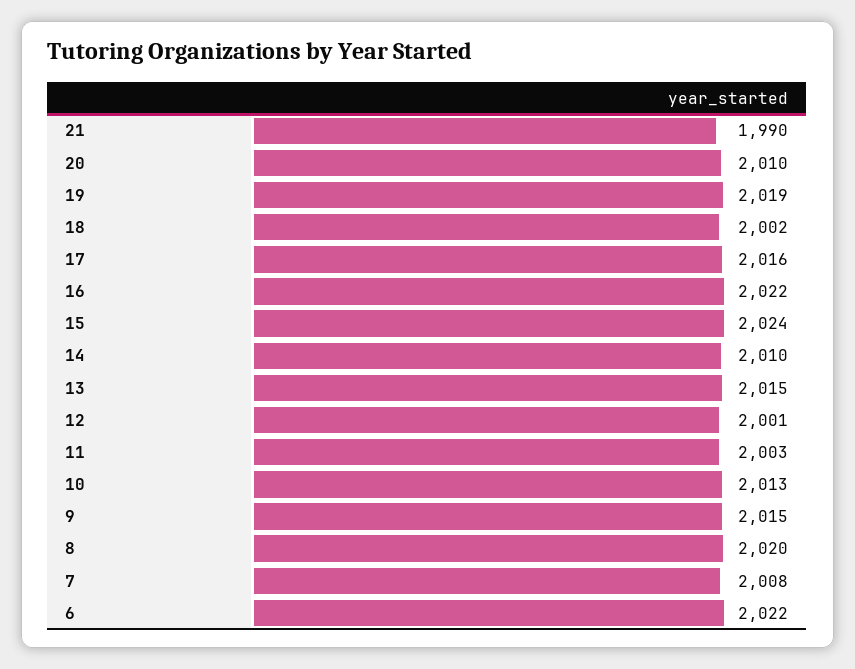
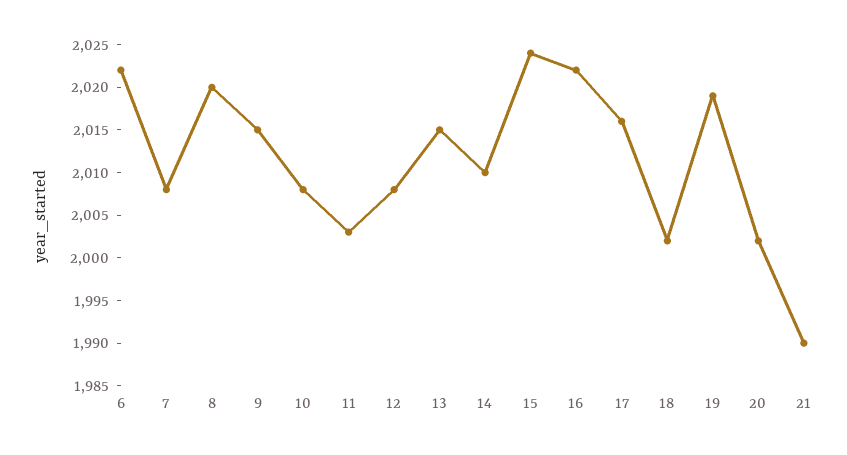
  {
    "21": 1990,
-   "20": 2010,
+   "20": 2002,
    "19": 2019,
    "18": 2002,
    "17": 2016,
    "16": 2022,
    "15": 2024,
    "14": 2010,
    "13": 2015,
-   "12": 2001,
+   "12": 2008,
    "11": 2003,
-   "10": 2013,
+   "10": 2008,
    "9": 2015,
    "8": 2020,
    "7": 2008,
    "6": 2022
  }

